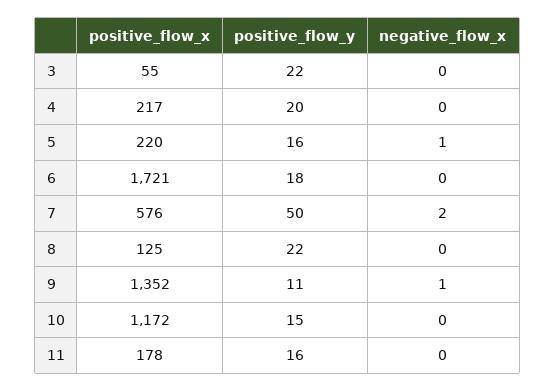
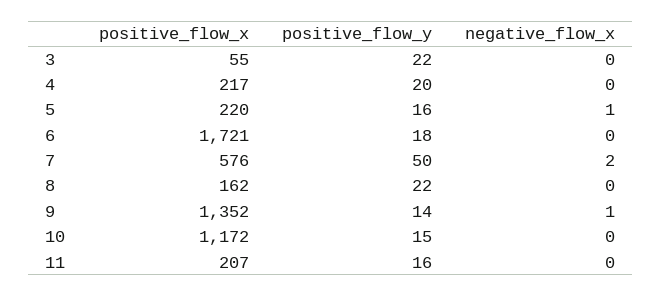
  {
    "positive_flow_x": {
      "3": 55,
      "4": 217,
      "5": 220,
      "6": 1721,
      "7": 576,
-     "8": 125,
+     "8": 162,
      "9": 1352,
      "10": 1172,
-     "11": 178
+     "11": 207
    },
    "positive_flow_y": {
      "3": 22,
      "4": 20,
      "5": 16,
      "6": 18,
      "7": 50,
      "8": 22,
-     "9": 11,
+     "9": 14,
      "10": 15,
      "11": 16
    },
    "negative_flow_x": {
      "3": 0,
      "4": 0,
      "5": 1,
      "6": 0,
      "7": 2,
      "8": 0,
      "9": 1,
      "10": 0,
      "11": 0
    }
  }

